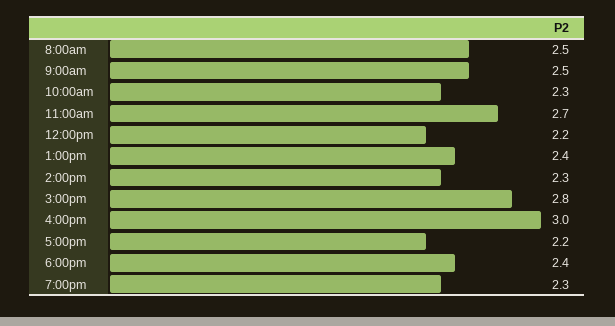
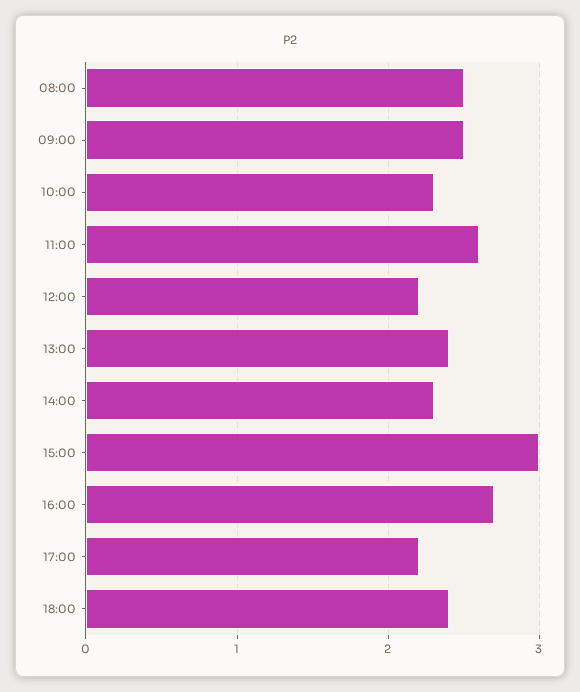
  {
    "8:00am": 2.5,
    "9:00am": 2.5,
    "10:00am": 2.3,
-   "11:00am": 2.7,
+   "11:00am": 2.6,
    "12:00pm": 2.2,
    "1:00pm": 2.4,
    "2:00pm": 2.3,
-   "3:00pm": 2.8,
+   "3:00pm": 3,
-   "4:00pm": 3,
+   "4:00pm": 2.7,
    "5:00pm": 2.2,
-   "6:00pm": 2.4,
+   "6:00pm": 2.4
-   "7:00pm": 2.3
  }

